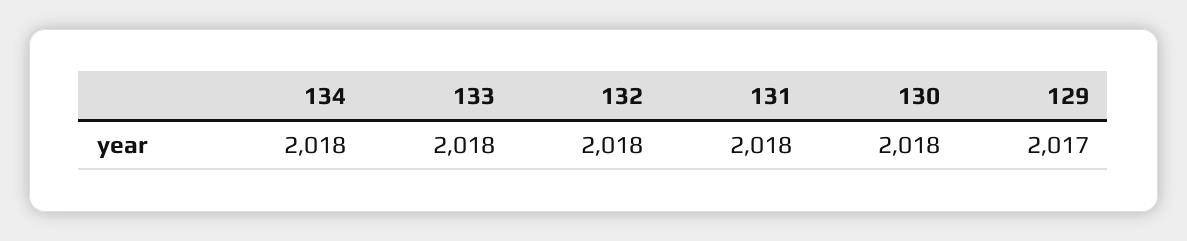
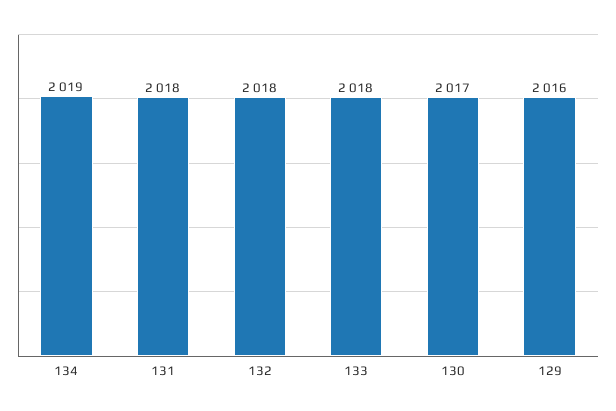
  {
-   "134": 2018,
+   "134": 2019,
    "133": 2018,
    "132": 2018,
    "131": 2018,
-   "130": 2018,
+   "130": 2017,
-   "129": 2017
+   "129": 2016
  }

